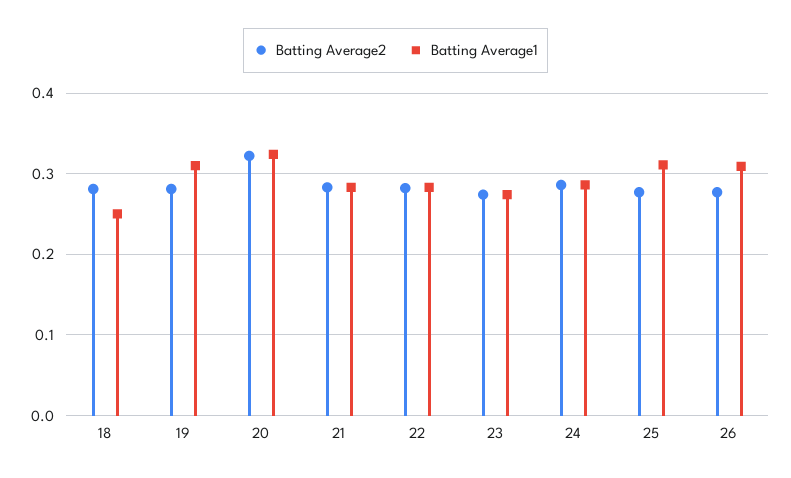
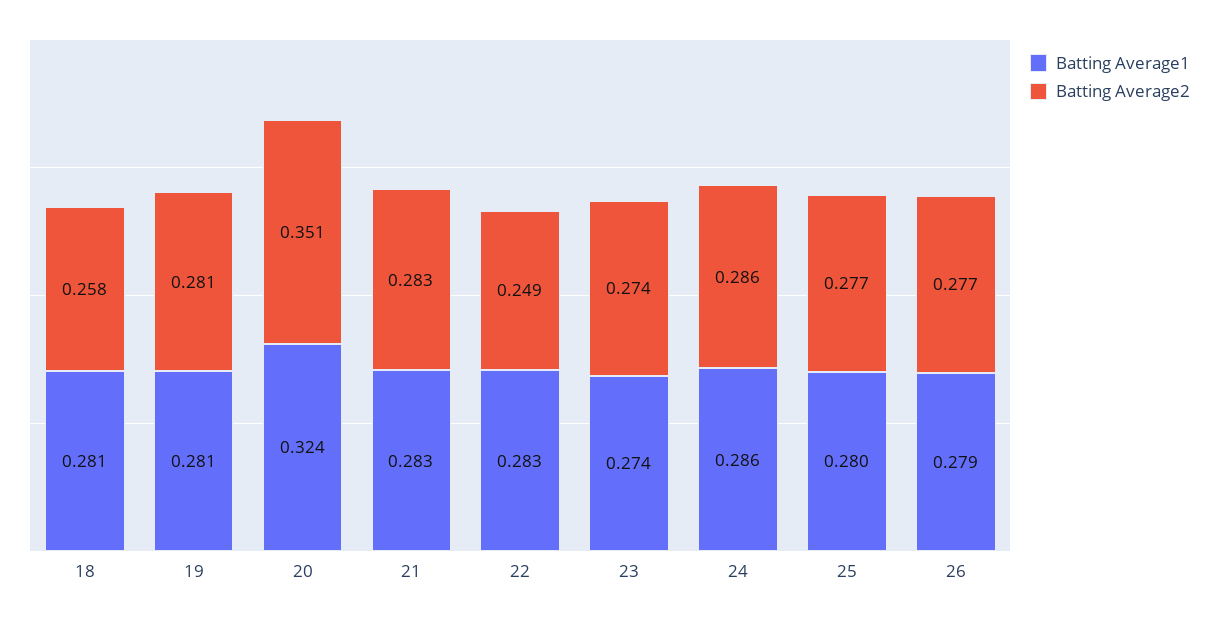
  {
    "Batting Average2": {
-     "18": 0.28,
+     "18": 0.258,
      "19": 0.281,
-     "20": 0.32,
+     "20": 0.351,
      "21": 0.283,
-     "22": 0.28,
+     "22": 0.249,
      "23": 0.274,
      "24": 0.286,
      "25": 0.277,
      "26": 0.277
    },
    "Batting Average1": {
-     "18": 0.25,
+     "18": 0.281,
-     "19": 0.31,
+     "19": 0.281,
      "20": 0.324,
      "21": 0.283,
      "22": 0.283,
      "23": 0.274,
      "24": 0.286,
-     "25": 0.31,
+     "25": 0.28,
-     "26": 0.31
+     "26": 0.279
    }
  }

